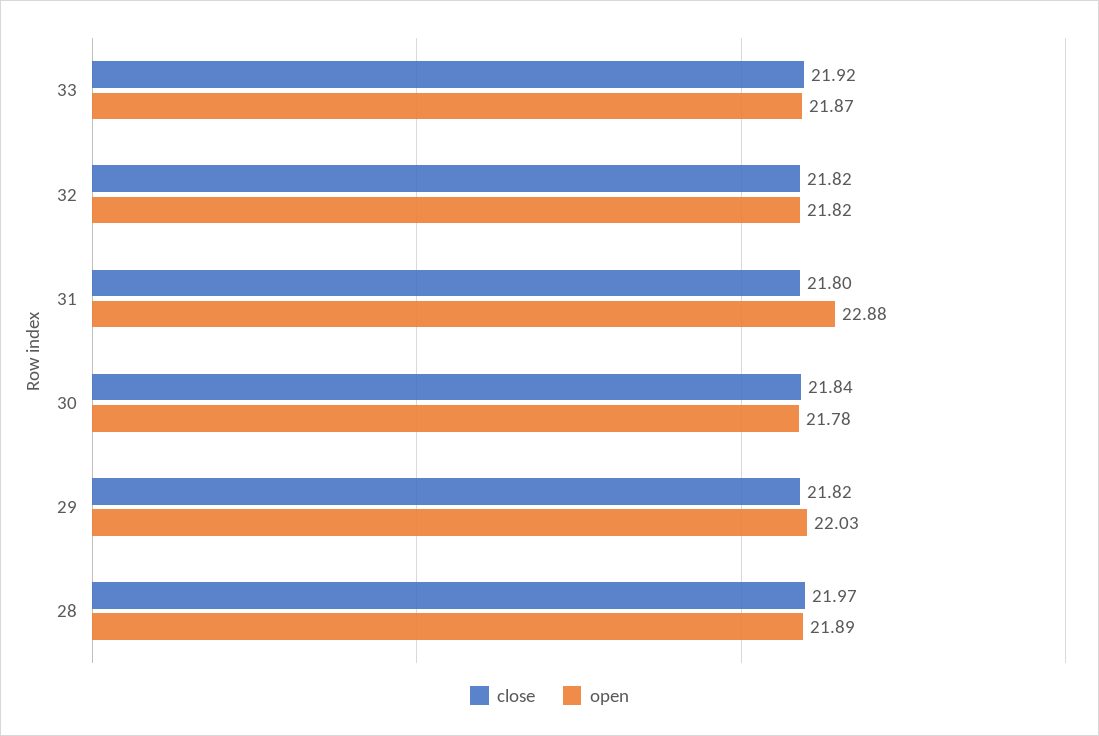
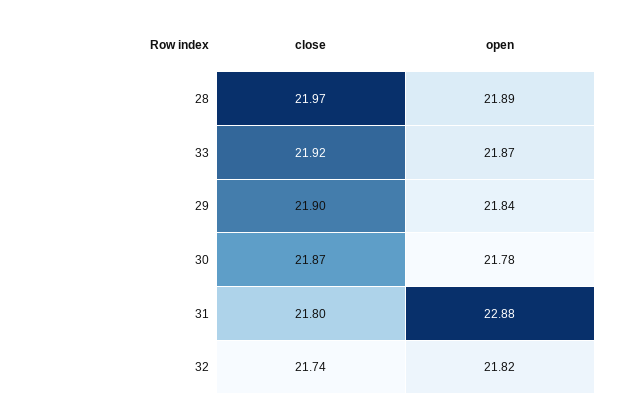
  {
    "close": {
      "33": 21.92,
-     "32": 21.82,
+     "32": 21.74,
      "31": 21.8,
-     "30": 21.84,
+     "30": 21.87,
-     "29": 21.82,
+     "29": 21.9,
      "28": 21.97
    },
    "open": {
      "33": 21.87,
      "32": 21.82,
      "31": 22.88,
      "30": 21.78,
-     "29": 22.03,
+     "29": 21.84,
      "28": 21.89
    }
  }

